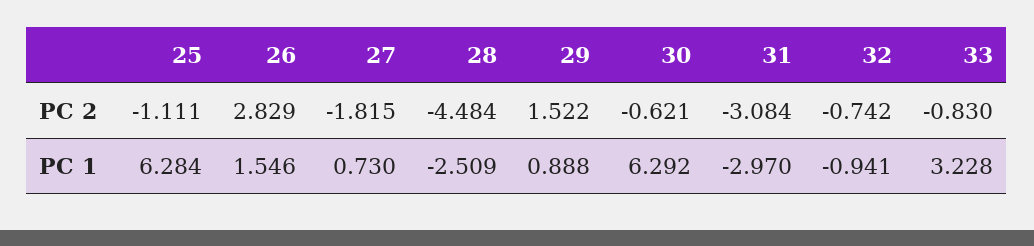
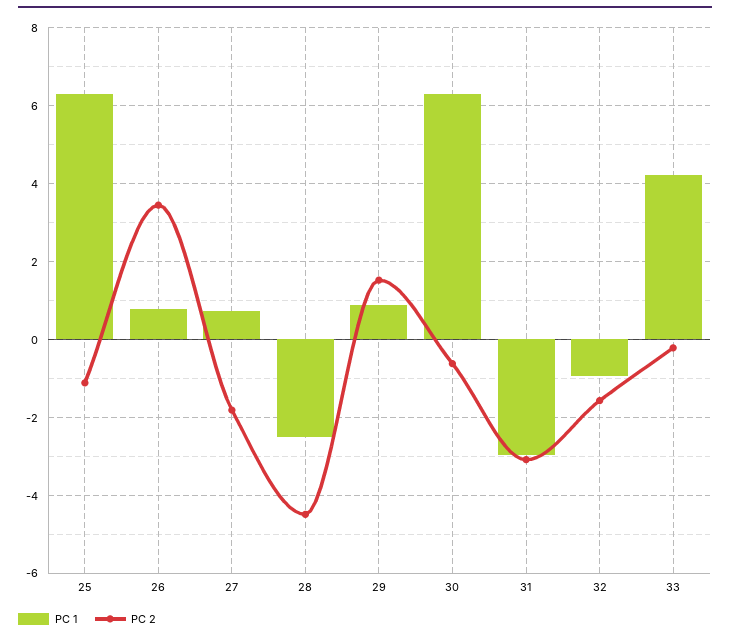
  {
    "PC 2": {
      "25": -1.111,
-     "26": 2.829,
+     "26": 3.4,
      "27": -1.815,
      "28": -4.484,
      "29": 1.522,
      "30": -0.621,
      "31": -3.084,
-     "32": -0.742,
+     "32": -1.6,
-     "33": -0.83
+     "33": -0.2
    },
    "PC 1": {
      "25": 6.284,
-     "26": 1.546,
+     "26": 0.8,
      "27": 0.73,
      "28": -2.509,
      "29": 0.888,
      "30": 6.292,
      "31": -2.97,
      "32": -0.941,
-     "33": 3.228
+     "33": 4.2
    }
  }

